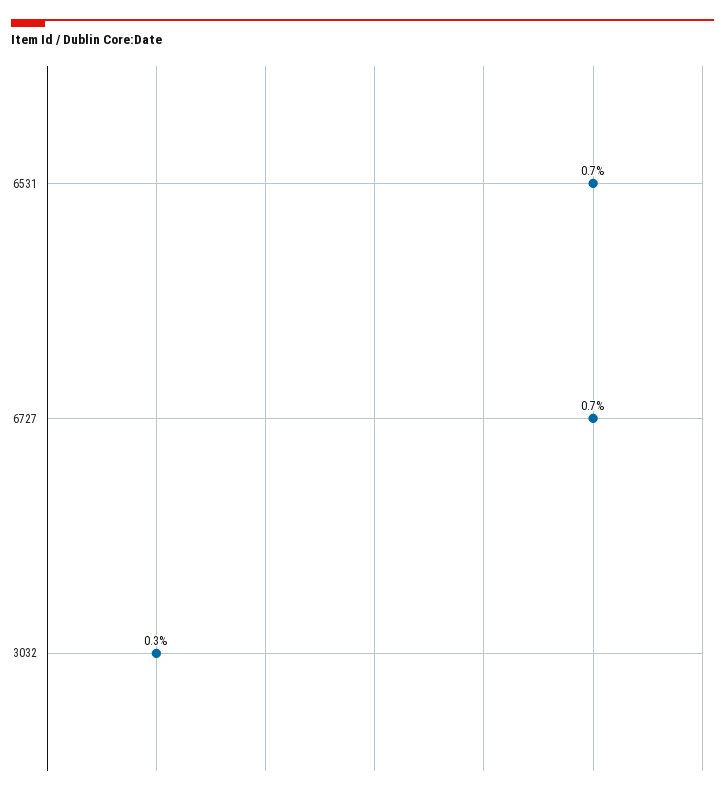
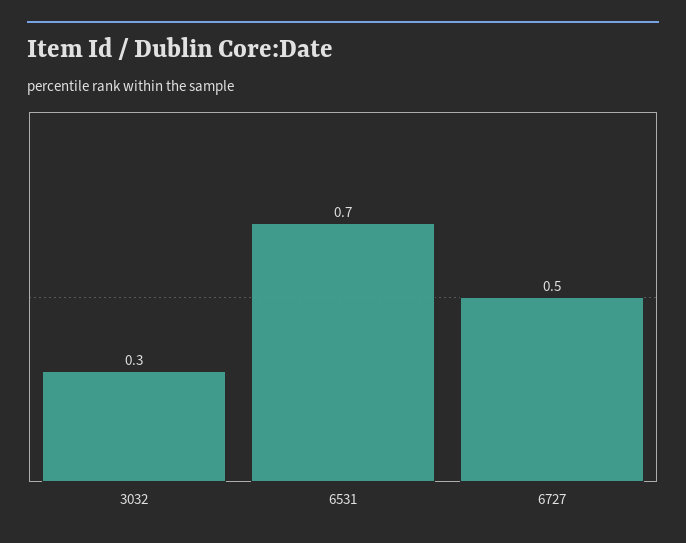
  {
    "6531": 0.7,
-   "6727": 0.7,
+   "6727": 0.5,
    "3032": 0.3
  }

